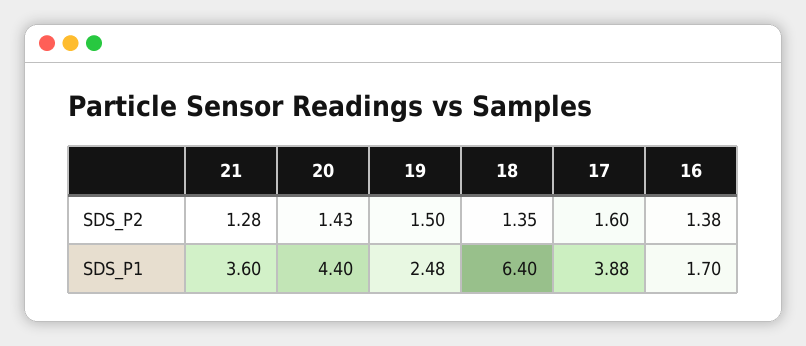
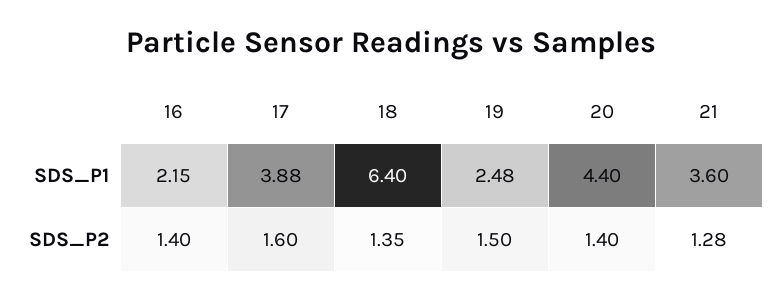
  {
    "21": {
      "SDS_P2": 1.28,
      "SDS_P1": 3.6
    },
    "20": {
-     "SDS_P2": 1.43,
+     "SDS_P2": 1.4,
      "SDS_P1": 4.4
    },
    "19": {
      "SDS_P2": 1.5,
      "SDS_P1": 2.48
    },
    "18": {
      "SDS_P2": 1.35,
      "SDS_P1": 6.4
    },
    "17": {
      "SDS_P2": 1.6,
      "SDS_P1": 3.88
    },
    "16": {
-     "SDS_P2": 1.38,
+     "SDS_P2": 1.4,
-     "SDS_P1": 1.7
+     "SDS_P1": 2.15
    }
  }

